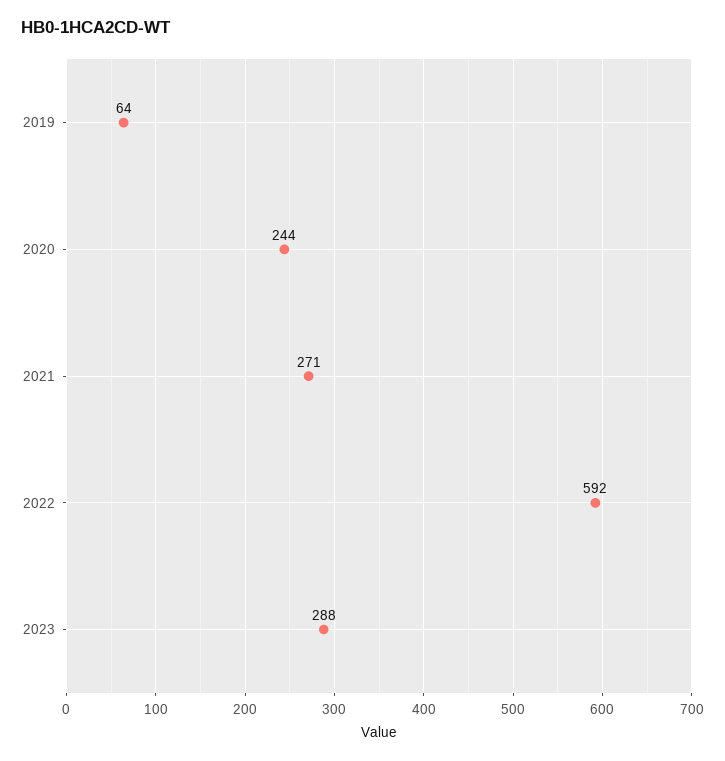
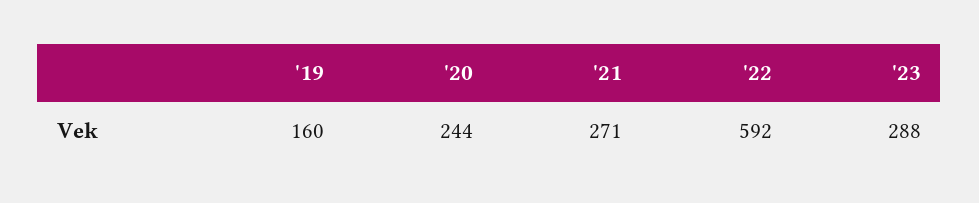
  {
-   "2019": 64,
+   "2019": 160,
    "2020": 244,
    "2021": 271,
    "2022": 592,
    "2023": 288
  }

